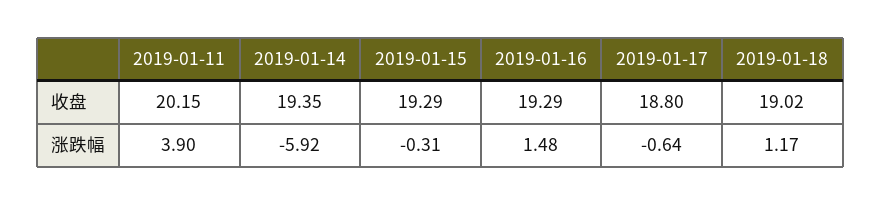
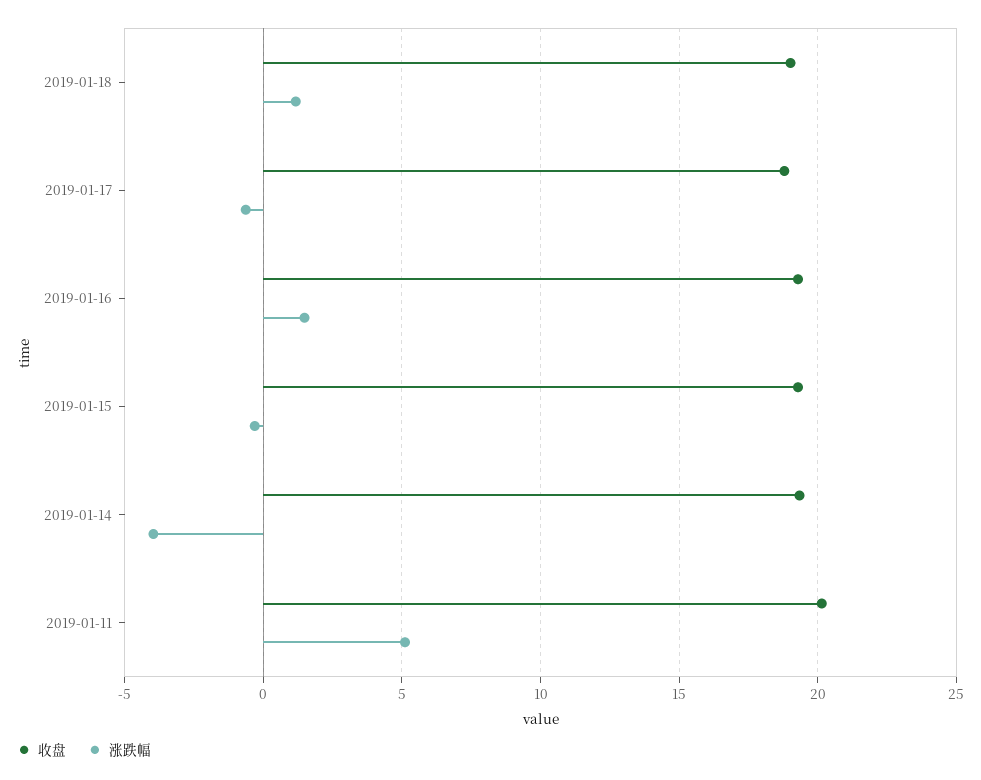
  {
    "收盘": {
      "2019-01-11": 20.15,
      "2019-01-14": 19.35,
      "2019-01-15": 19.29,
      "2019-01-16": 19.29,
      "2019-01-17": 18.8,
      "2019-01-18": 19.02
    },
    "涨跌幅": {
-     "2019-01-11": 3.9,
+     "2019-01-11": 5,
-     "2019-01-14": -5.92,
+     "2019-01-14": -4,
      "2019-01-15": -0.31,
      "2019-01-16": 1.48,
      "2019-01-17": -0.64,
      "2019-01-18": 1.17
    }
  }

